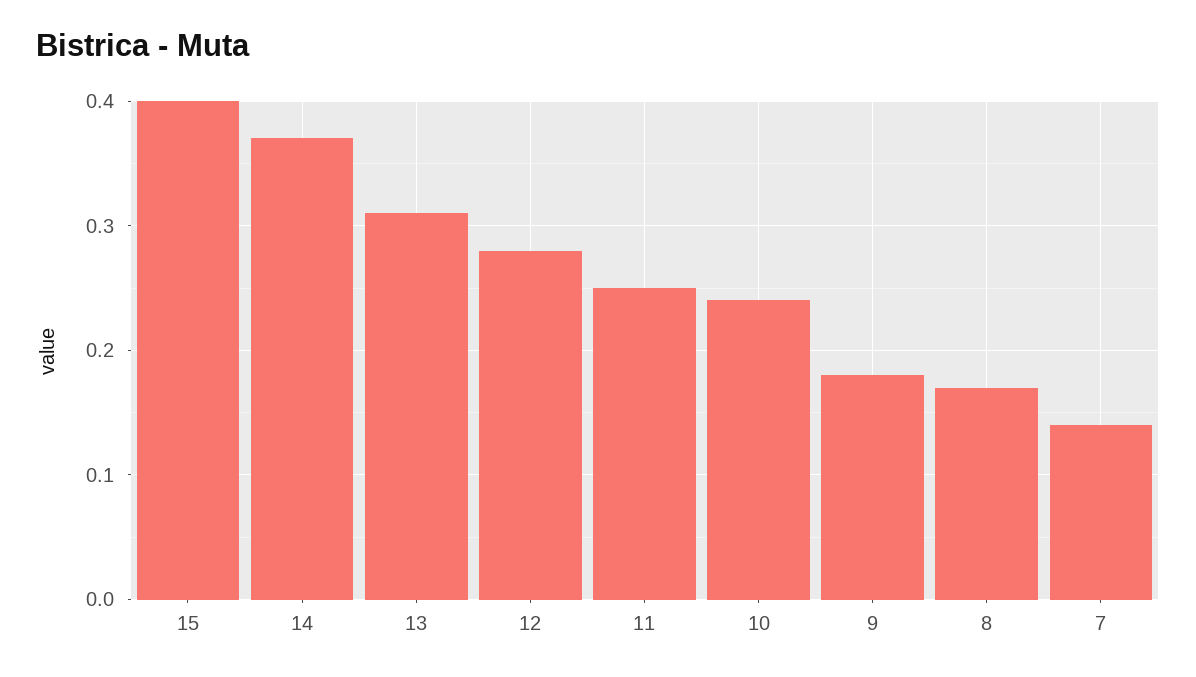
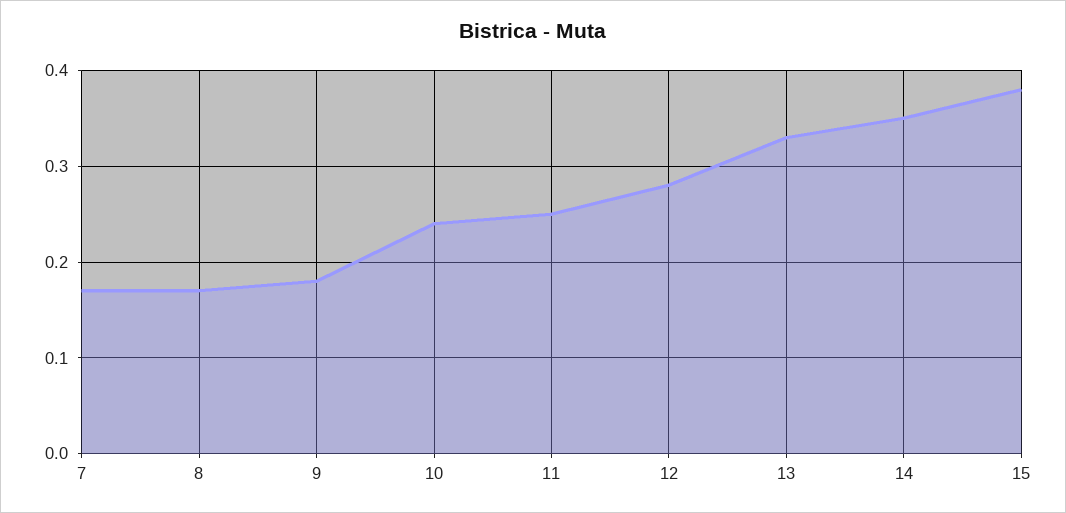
  {
-   "15": 0.4,
+   "15": 0.38,
-   "14": 0.37,
+   "14": 0.35,
-   "13": 0.31,
+   "13": 0.33,
    "12": 0.28,
    "11": 0.25,
    "10": 0.24,
    "9": 0.18,
    "8": 0.17,
-   "7": 0.14
+   "7": 0.17
  }

